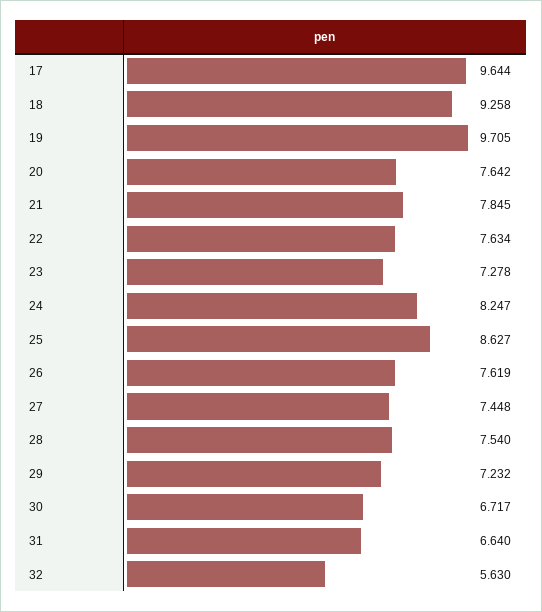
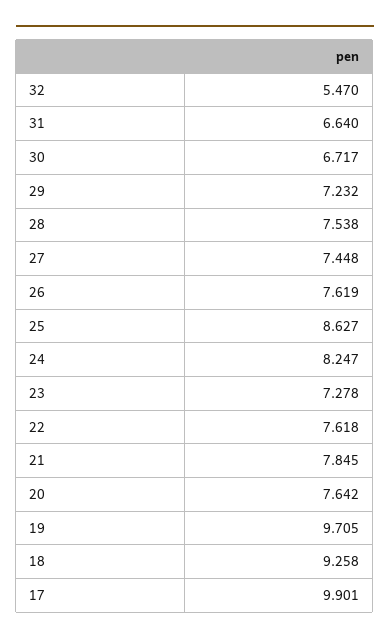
  {
-   "17": 9.644,
+   "17": 9.901,
    "18": 9.258,
    "19": 9.705,
    "20": 7.642,
    "21": 7.845,
-   "22": 7.634,
+   "22": 7.618,
    "23": 7.278,
    "24": 8.247,
    "25": 8.627,
    "26": 7.619,
    "27": 7.448,
-   "28": 7.54,
+   "28": 7.538,
    "29": 7.232,
    "30": 6.717,
    "31": 6.64,
-   "32": 5.63
+   "32": 5.47
  }

